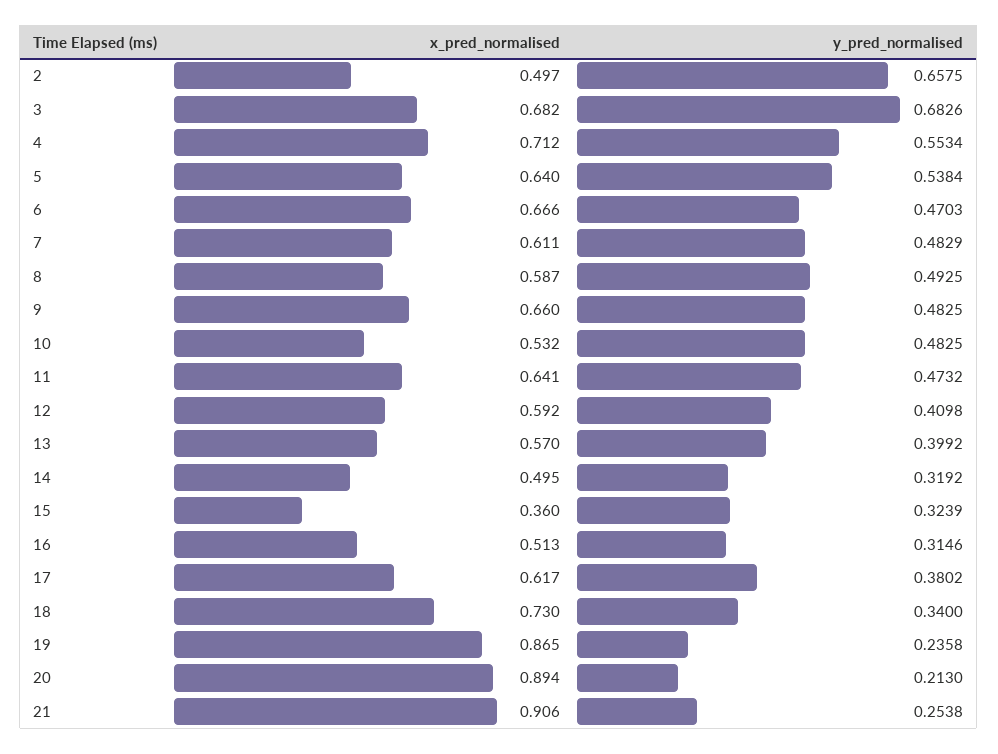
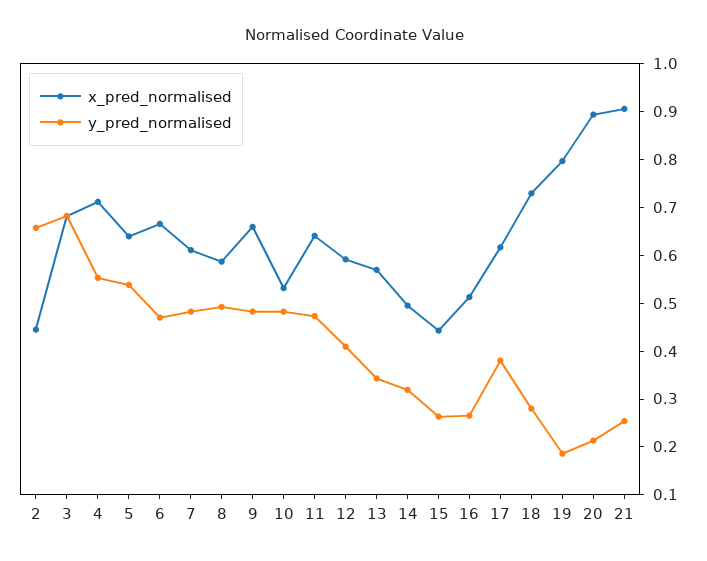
  {
    "x_pred_normalised": {
-     "2": 0.497,
+     "2": 0.44,
      "3": 0.682,
      "4": 0.712,
      "5": 0.64,
      "6": 0.666,
      "7": 0.611,
      "8": 0.587,
      "9": 0.66,
      "10": 0.532,
      "11": 0.641,
      "12": 0.592,
      "13": 0.57,
      "14": 0.495,
-     "15": 0.36,
+     "15": 0.44,
      "16": 0.513,
      "17": 0.617,
      "18": 0.73,
-     "19": 0.865,
+     "19": 0.8,
      "20": 0.894,
      "21": 0.906
    },
    "y_pred_normalised": {
      "2": 0.6575,
      "3": 0.6826,
      "4": 0.5534,
      "5": 0.5384,
      "6": 0.4703,
      "7": 0.4829,
      "8": 0.4925,
      "9": 0.4825,
      "10": 0.4825,
      "11": 0.4732,
      "12": 0.4098,
-     "13": 0.3992,
+     "13": 0.34,
      "14": 0.3192,
-     "15": 0.3239,
+     "15": 0.26,
-     "16": 0.3146,
+     "16": 0.26,
      "17": 0.3802,
-     "18": 0.34,
+     "18": 0.28,
-     "19": 0.2358,
+     "19": 0.18,
      "20": 0.213,
      "21": 0.2538
    }
  }

